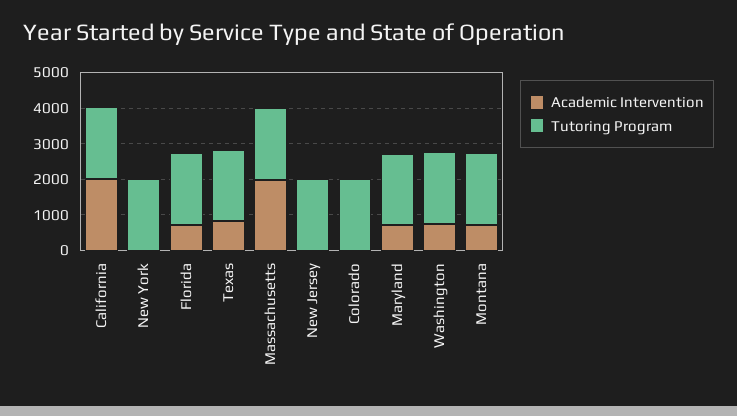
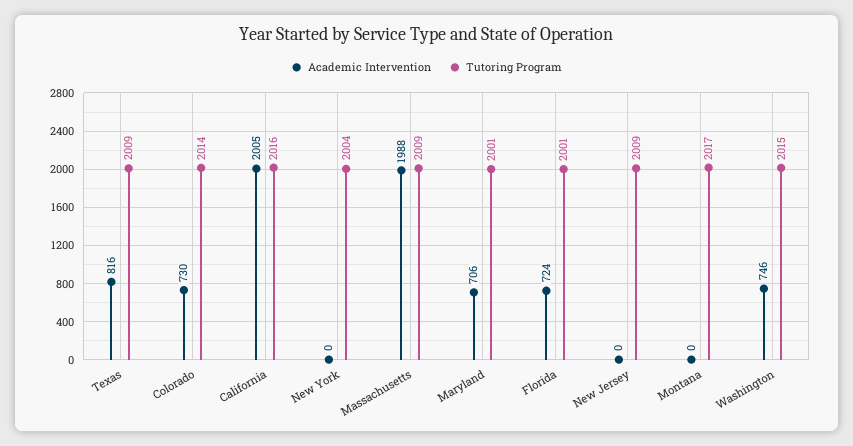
  {
    "Academic Intervention": {
      "California": 2005,
      "New York": 0,
      "Florida": 724,
      "Texas": 816,
      "Massachusetts": 1988,
      "New Jersey": 0,
-     "Colorado": 0,
+     "Colorado": 730,
      "Maryland": 706,
      "Washington": 746,
-     "Montana": 750
+     "Montana": 0
    },
    "Tutoring Program": {
      "California": 2016,
      "New York": 2004,
      "Florida": 2001,
      "Texas": 2009,
      "Massachusetts": 2009,
      "New Jersey": 2009,
      "Colorado": 2014,
      "Maryland": 2001,
      "Washington": 2015,
      "Montana": 2017
    }
  }

